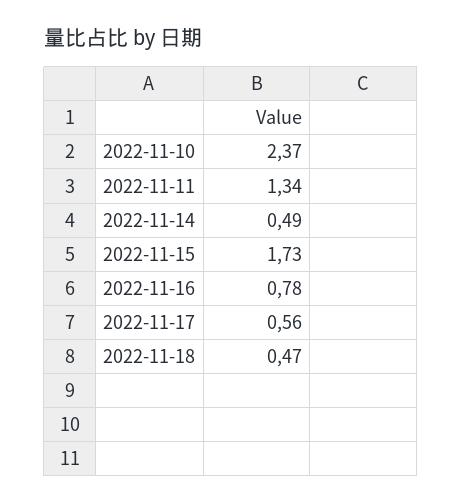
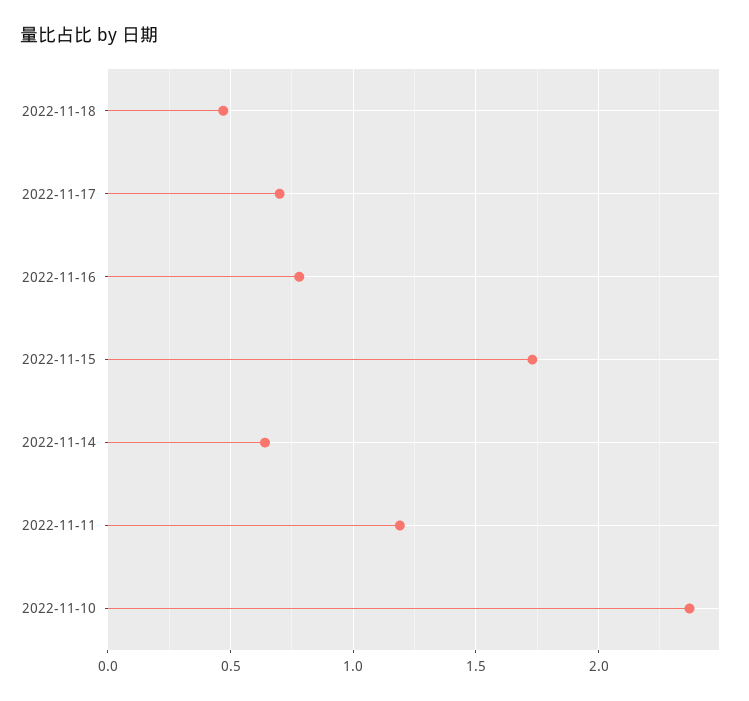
  {
    "2022-11-10": 2.37,
-   "2022-11-11": 1.34,
+   "2022-11-11": 1.2,
-   "2022-11-14": 0.49,
+   "2022-11-14": 0.65,
    "2022-11-15": 1.73,
    "2022-11-16": 0.78,
-   "2022-11-17": 0.56,
+   "2022-11-17": 0.7,
    "2022-11-18": 0.47
  }

